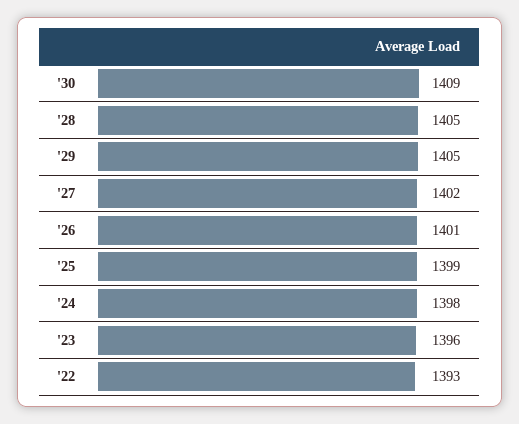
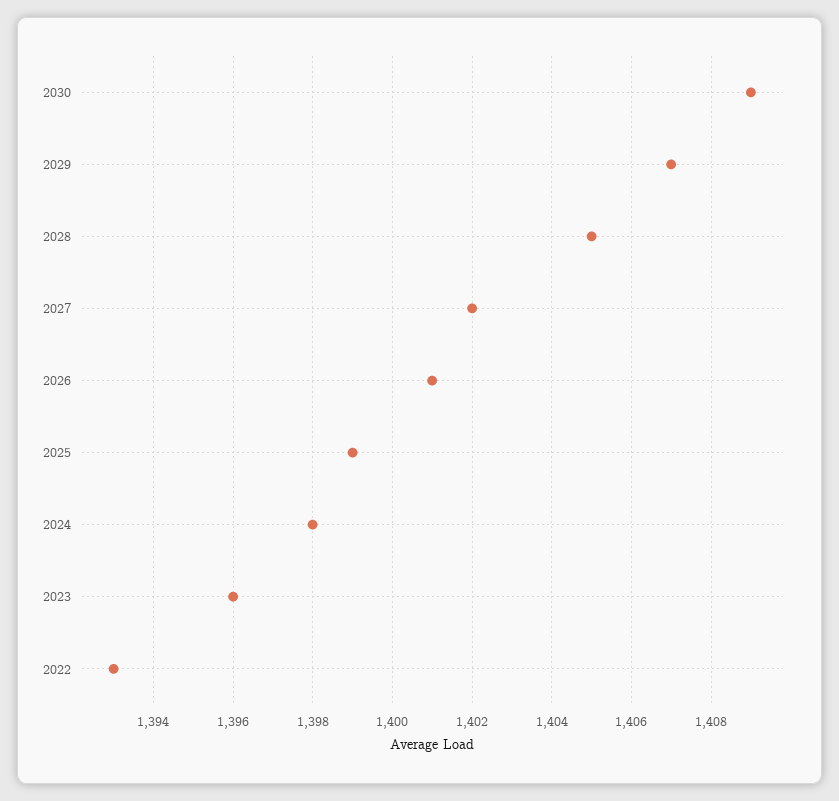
  {
    "'30": 1409,
    "'28": 1405,
-   "'29": 1405,
+   "'29": 1407,
    "'27": 1402,
    "'26": 1401,
    "'25": 1399,
    "'24": 1398,
    "'23": 1396,
    "'22": 1393
  }

